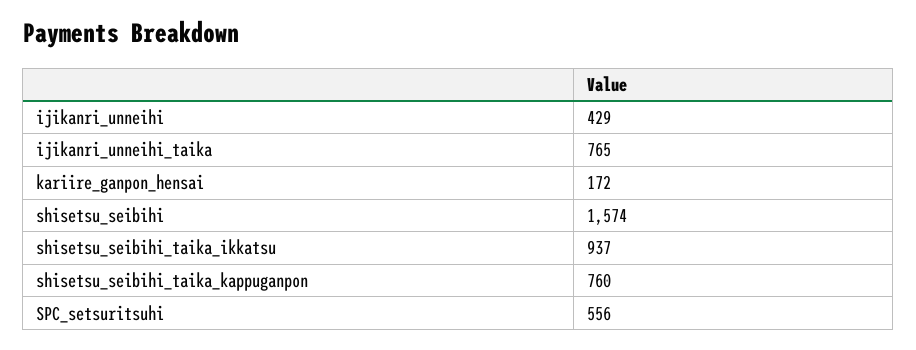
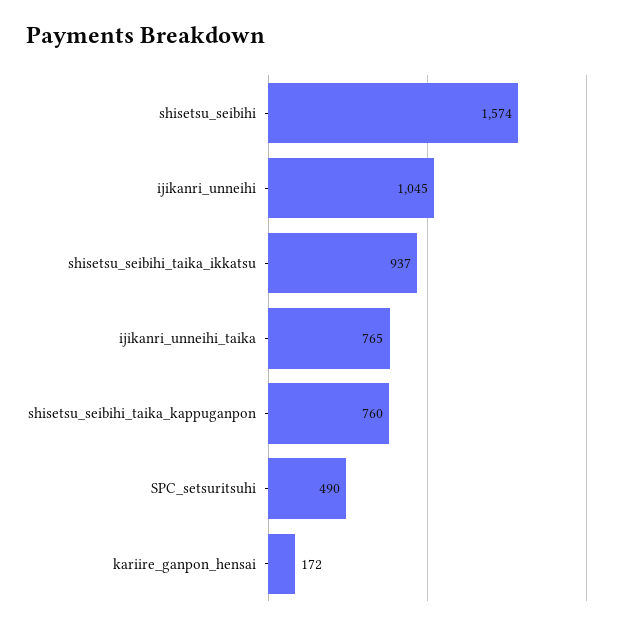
  {
-   "ijikanri_unneihi": 429,
+   "ijikanri_unneihi": 1045,
    "ijikanri_unneihi_taika": 765,
    "kariire_ganpon_hensai": 172,
    "shisetsu_seibihi": 1574,
    "shisetsu_seibihi_taika_ikkatsu": 937,
    "shisetsu_seibihi_taika_kappuganpon": 760,
-   "SPC_setsuritsuhi": 556
+   "SPC_setsuritsuhi": 490
  }

